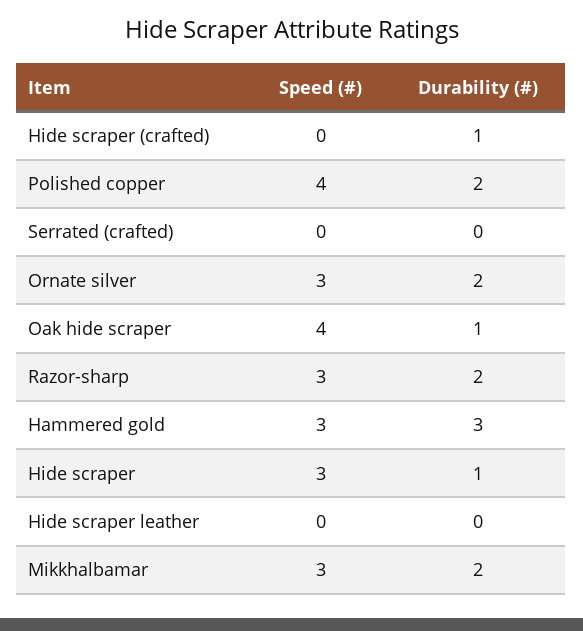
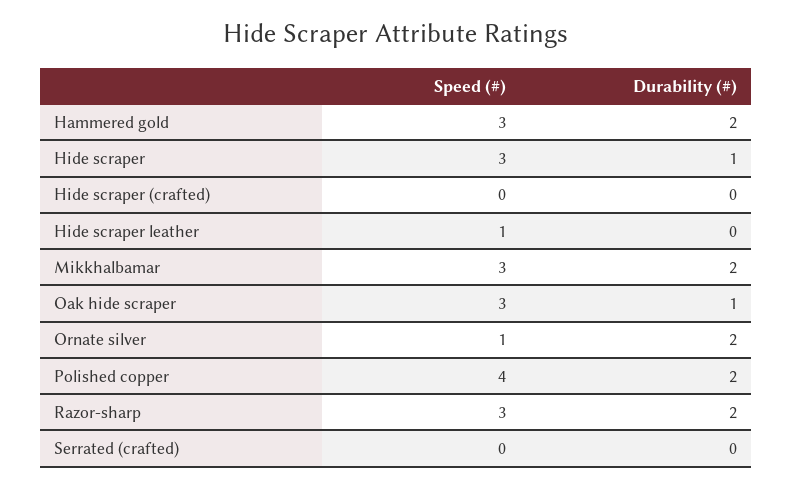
  {
    "Speed (#)": {
      "Hide scraper (crafted)": 0,
      "Polished copper": 4,
      "Serrated (crafted)": 0,
-     "Ornate silver": 3,
+     "Ornate silver": 1,
-     "Oak hide scraper": 4,
+     "Oak hide scraper": 3,
      "Razor-sharp": 3,
      "Hammered gold": 3,
      "Hide scraper": 3,
-     "Hide scraper leather": 0,
+     "Hide scraper leather": 1,
      "Mikkhalbamar": 3
    },
    "Durability (#)": {
-     "Hide scraper (crafted)": 1,
+     "Hide scraper (crafted)": 0,
      "Polished copper": 2,
      "Serrated (crafted)": 0,
      "Ornate silver": 2,
      "Oak hide scraper": 1,
      "Razor-sharp": 2,
-     "Hammered gold": 3,
+     "Hammered gold": 2,
      "Hide scraper": 1,
      "Hide scraper leather": 0,
      "Mikkhalbamar": 2
    }
  }

